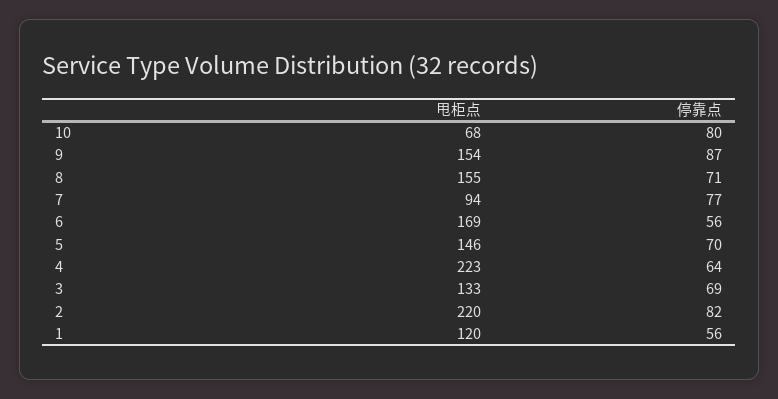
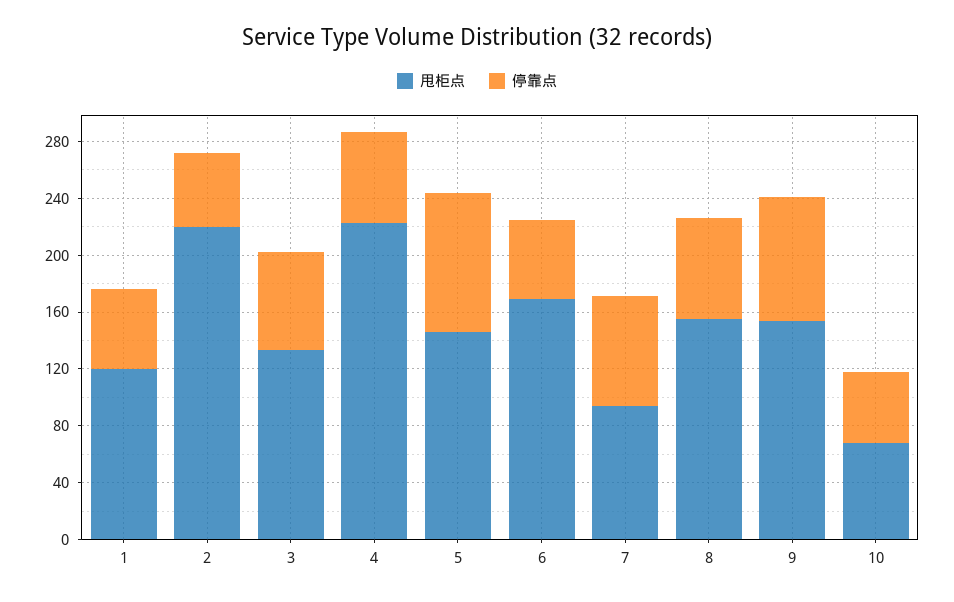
  {
    "甩柜点": {
      "10": 68,
      "9": 154,
      "8": 155,
      "7": 94,
      "6": 169,
      "5": 146,
      "4": 223,
      "3": 133,
      "2": 220,
      "1": 120
    },
    "停靠点": {
-     "10": 80,
+     "10": 50,
      "9": 87,
      "8": 71,
      "7": 77,
      "6": 56,
-     "5": 70,
+     "5": 100,
      "4": 64,
      "3": 69,
-     "2": 82,
+     "2": 50,
      "1": 56
    }
  }

